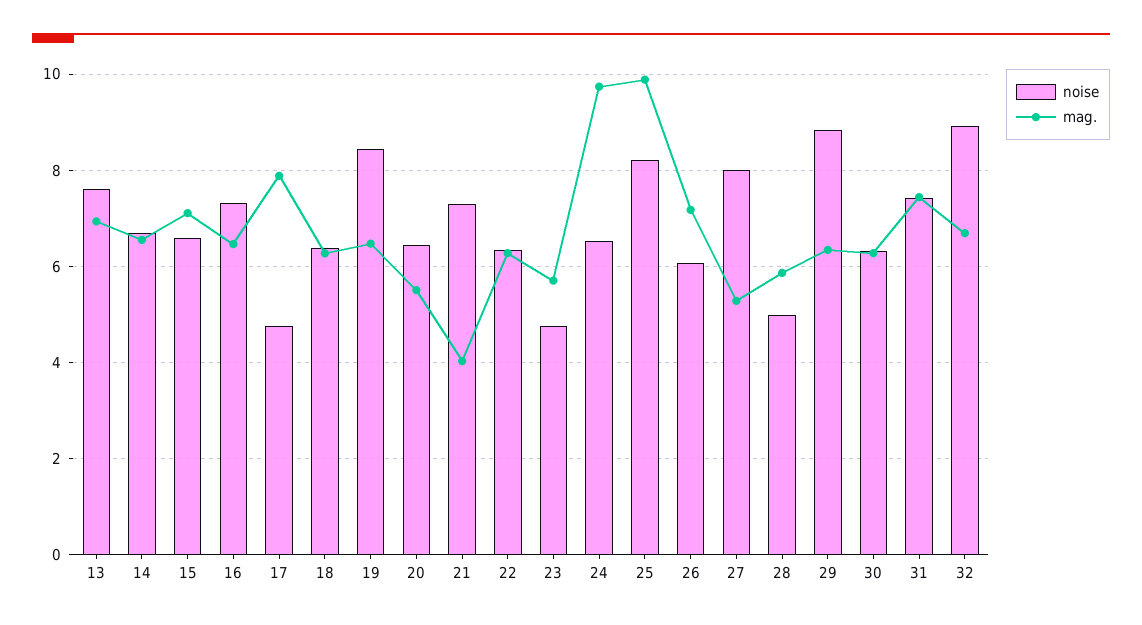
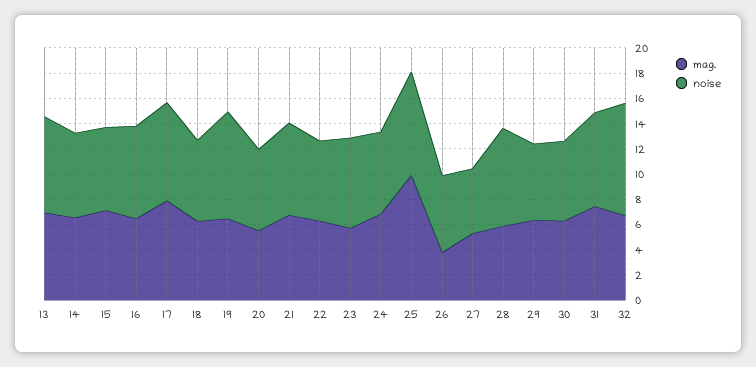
  {
    "noise": {
      "13": 7.6,
      "14": 6.6,
      "15": 6.6,
      "16": 7.4,
-     "17": 4.8,
+     "17": 8,
      "18": 6.4,
      "19": 8.4,
      "20": 6.4,
      "21": 7.4,
      "22": 6.4,
-     "23": 4.8,
+     "23": 7,
      "24": 6.6,
      "25": 8.2,
      "26": 6,
-     "27": 8,
+     "27": 5,
-     "28": 5,
+     "28": 8,
-     "29": 8.8,
+     "29": 6,
      "30": 6.4,
      "31": 7.4,
      "32": 9
    },
    "mag.": {
      "13": 7,
      "14": 6.6,
      "15": 7.2,
      "16": 6.4,
      "17": 7.8,
      "18": 6.2,
      "19": 6.4,
      "20": 5.6,
-     "21": 4,
+     "21": 7,
      "22": 6.2,
      "23": 5.8,
-     "24": 9.8,
+     "24": 7,
      "25": 9.8,
-     "26": 7.2,
+     "26": 4,
      "27": 5.2,
      "28": 5.8,
      "29": 6.4,
      "30": 6.2,
      "31": 7.4,
      "32": 6.6
    }
  }

